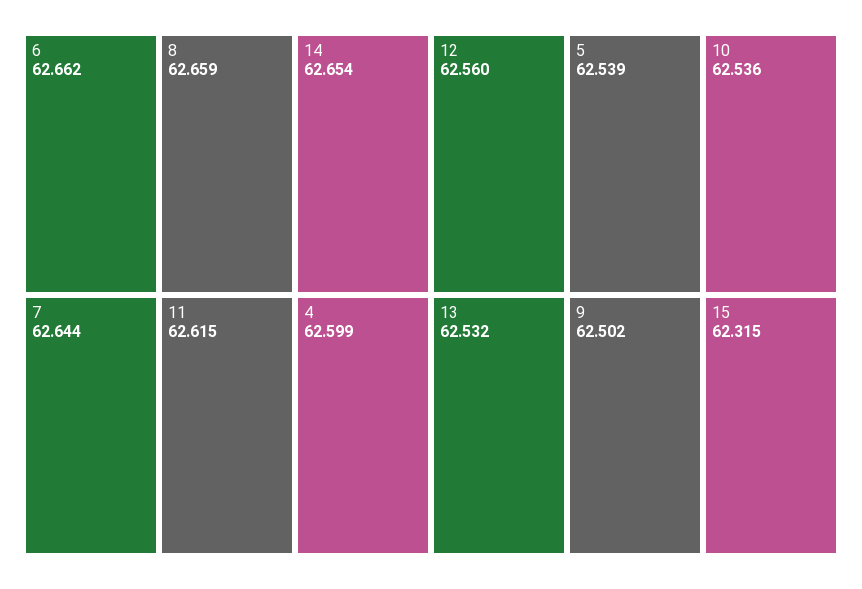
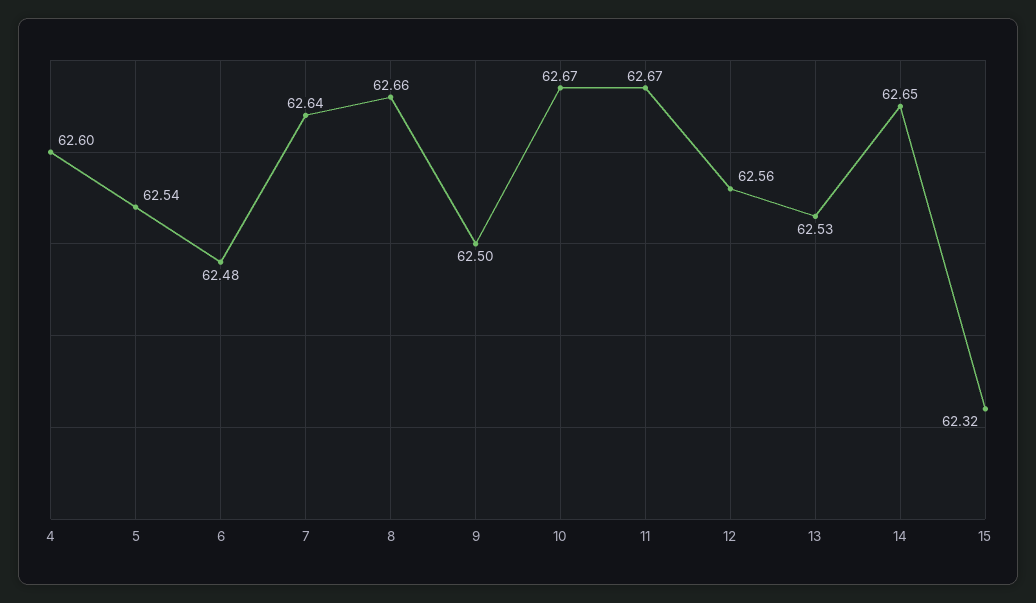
  {
-   "6": 62.662,
+   "6": 62.48,
    "8": 62.659,
    "14": 62.654,
    "7": 62.644,
-   "11": 62.615,
+   "11": 62.67,
    "4": 62.599,
    "12": 62.56,
    "5": 62.539,
-   "10": 62.536,
+   "10": 62.67,
    "13": 62.532,
    "9": 62.502,
    "15": 62.315
  }

